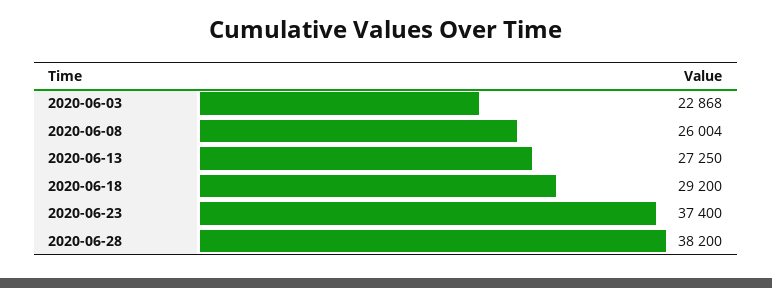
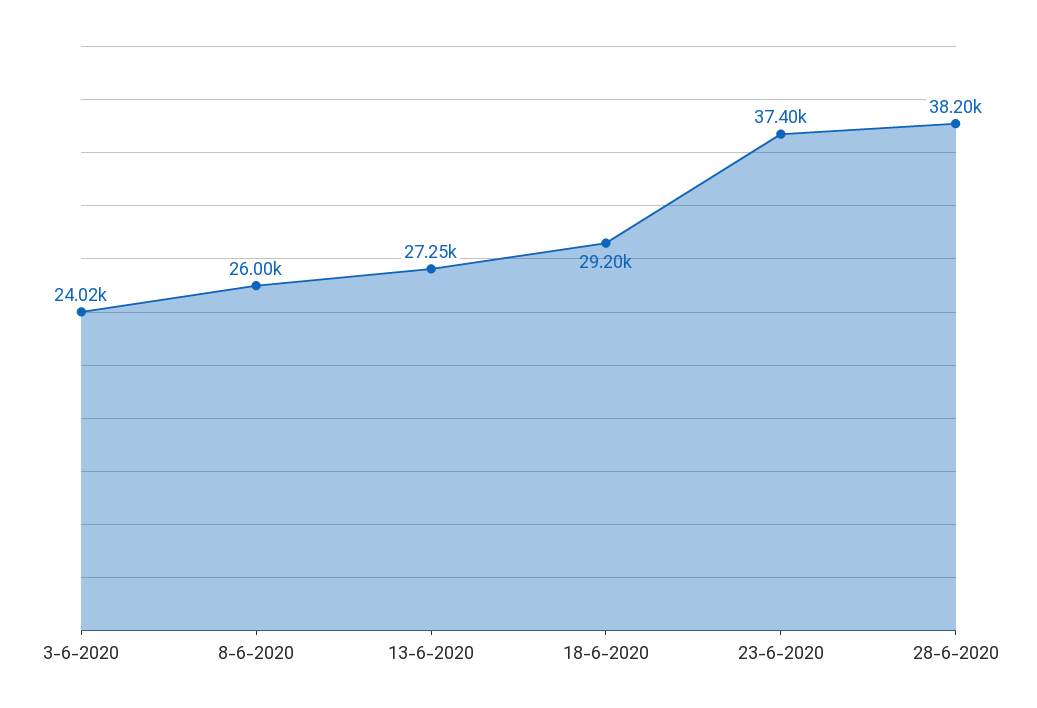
  {
-   "2020-06-03": 22868,
+   "2020-06-03": 24020,
    "2020-06-08": 26004,
    "2020-06-13": 27250,
    "2020-06-18": 29200,
    "2020-06-23": 37400,
    "2020-06-28": 38200
  }

